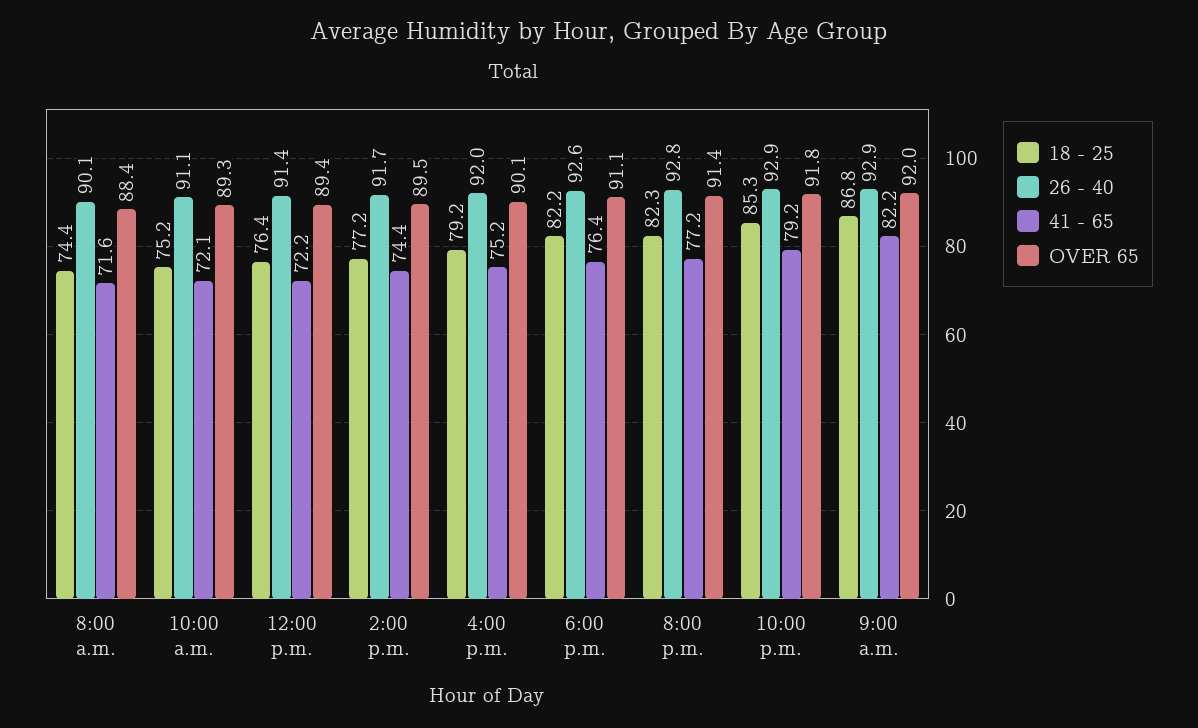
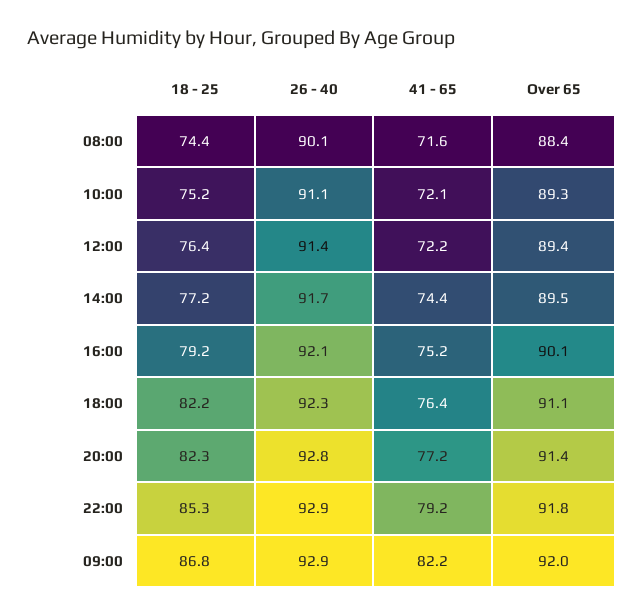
  {
    "18 - 25": {
      "8:00 a.m.": 74.4,
      "10:00 a.m.": 75.2,
      "12:00 p.m.": 76.4,
      "2:00 p.m.": 77.2,
      "4:00 p.m.": 79.2,
      "6:00 p.m.": 82.2,
      "8:00 p.m.": 82.3,
      "10:00 p.m.": 85.3,
      "9:00 a.m.": 86.8
    },
    "26 - 40": {
      "8:00 a.m.": 90.1,
      "10:00 a.m.": 91.1,
      "12:00 p.m.": 91.4,
      "2:00 p.m.": 91.7,
-     "4:00 p.m.": 92,
+     "4:00 p.m.": 92.1,
-     "6:00 p.m.": 92.6,
+     "6:00 p.m.": 92.3,
      "8:00 p.m.": 92.8,
      "10:00 p.m.": 92.9,
      "9:00 a.m.": 92.9
    },
    "41 - 65": {
      "8:00 a.m.": 71.6,
      "10:00 a.m.": 72.1,
      "12:00 p.m.": 72.2,
      "2:00 p.m.": 74.4,
      "4:00 p.m.": 75.2,
      "6:00 p.m.": 76.4,
      "8:00 p.m.": 77.2,
      "10:00 p.m.": 79.2,
      "9:00 a.m.": 82.2
    },
    "OVER 65": {
      "8:00 a.m.": 88.4,
      "10:00 a.m.": 89.3,
      "12:00 p.m.": 89.4,
      "2:00 p.m.": 89.5,
      "4:00 p.m.": 90.1,
      "6:00 p.m.": 91.1,
      "8:00 p.m.": 91.4,
      "10:00 p.m.": 91.8,
      "9:00 a.m.": 92
    }
  }

